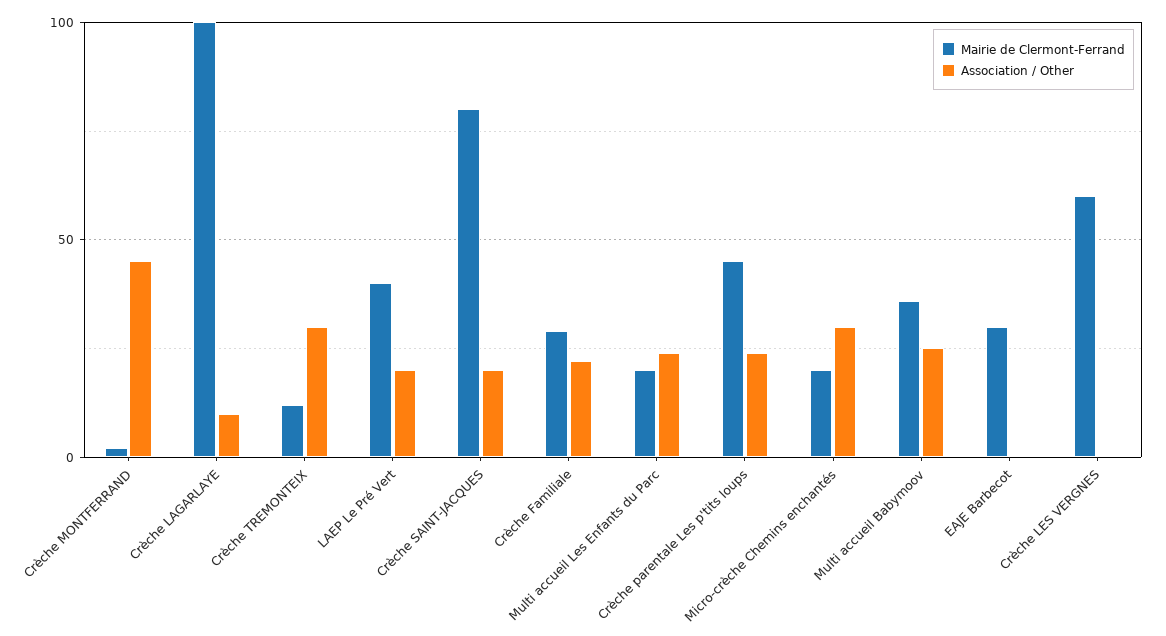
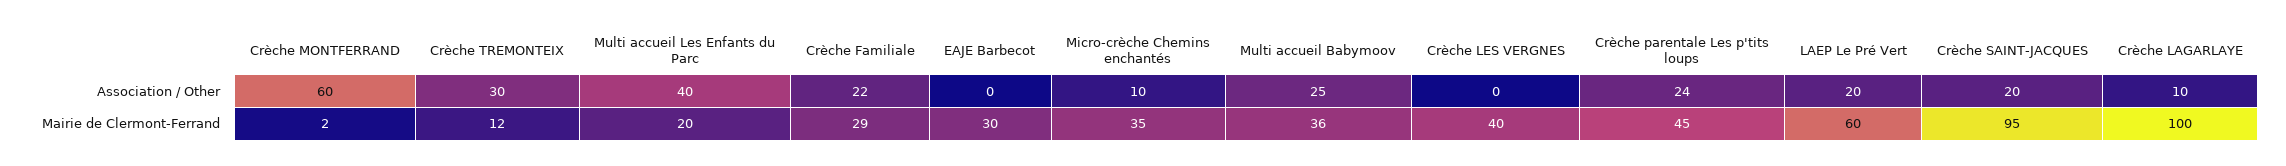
  {
    "Mairie de Clermont-Ferrand": {
      "Crèche MONTFERRAND": 2,
      "Crèche LAGARLAYE": 100,
      "Crèche TREMONTEIX": 12,
-     "LAEP Le Pré Vert": 40,
+     "LAEP Le Pré Vert": 60,
-     "Crèche SAINT-JACQUES": 80,
+     "Crèche SAINT-JACQUES": 95,
      "Crèche Familiale": 29,
      "Multi accueil Les Enfants du Parc": 20,
      "Crèche parentale Les p'tits loups": 45,
-     "Micro-crèche Chemins enchantés": 20,
+     "Micro-crèche Chemins enchantés": 35,
      "Multi accueil Babymoov": 36,
      "EAJE Barbecot": 30,
-     "Crèche LES VERGNES": 60
+     "Crèche LES VERGNES": 40
    },
    "Association / Other": {
-     "Crèche MONTFERRAND": 45,
+     "Crèche MONTFERRAND": 60,
      "Crèche LAGARLAYE": 10,
      "Crèche TREMONTEIX": 30,
      "LAEP Le Pré Vert": 20,
      "Crèche SAINT-JACQUES": 20,
      "Crèche Familiale": 22,
-     "Multi accueil Les Enfants du Parc": 25,
+     "Multi accueil Les Enfants du Parc": 40,
      "Crèche parentale Les p'tits loups": 24,
-     "Micro-crèche Chemins enchantés": 30,
+     "Micro-crèche Chemins enchantés": 10,
      "Multi accueil Babymoov": 25,
      "EAJE Barbecot": 0,
      "Crèche LES VERGNES": 0
    }
  }

